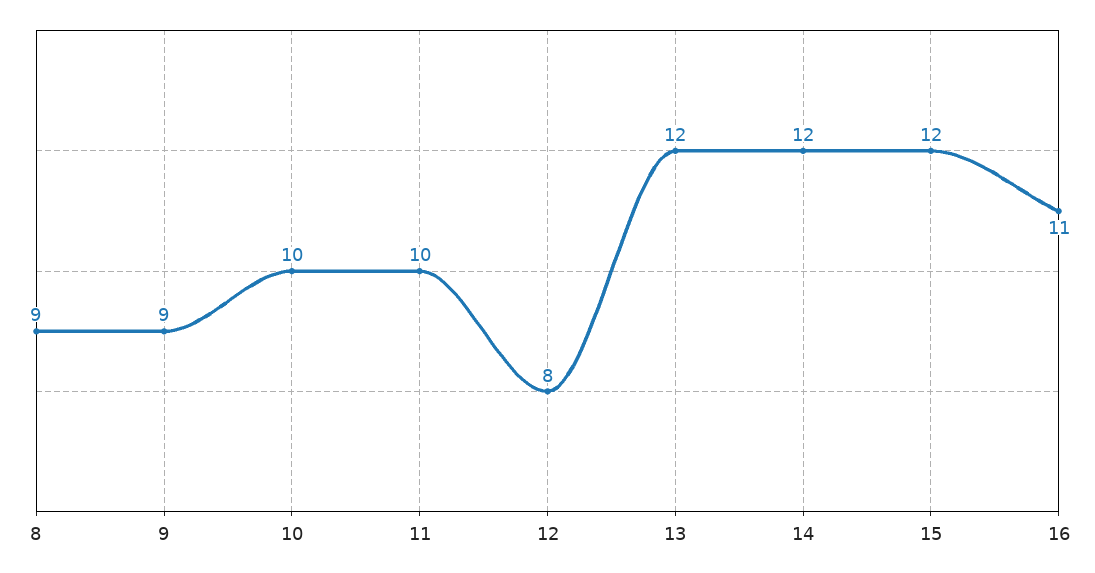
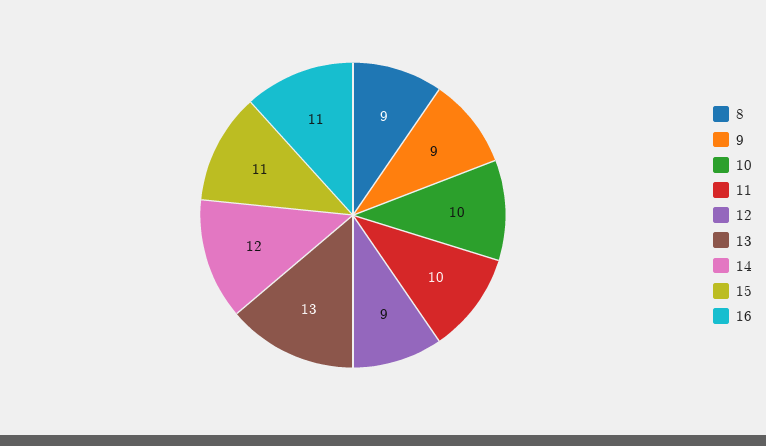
  {
    "8": 9,
    "9": 9,
    "10": 10,
    "11": 10,
-   "12": 8,
+   "12": 9,
-   "13": 12,
+   "13": 13,
    "14": 12,
-   "15": 12,
+   "15": 11,
    "16": 11
  }

